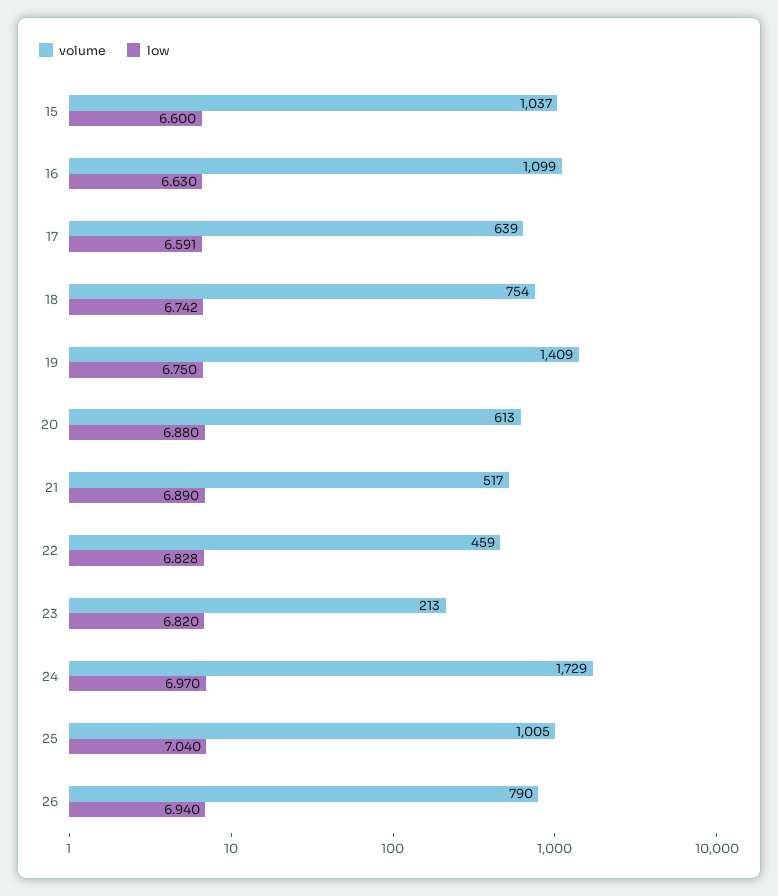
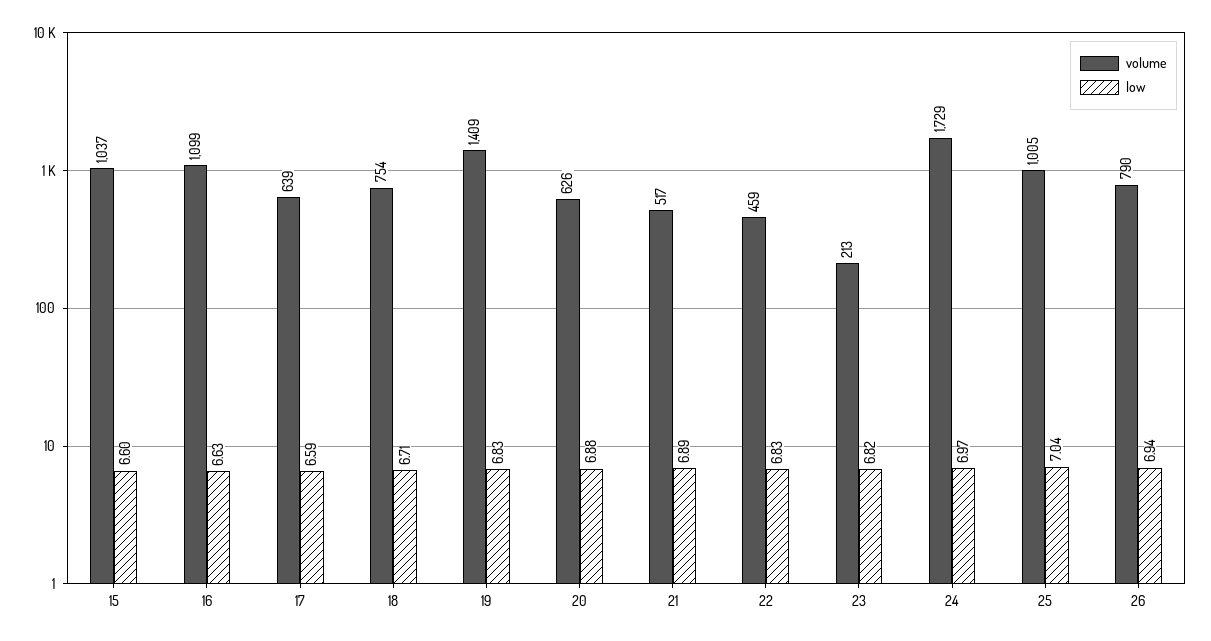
  {
    "volume": {
      "15": 1037,
      "16": 1099,
      "17": 639,
      "18": 754,
      "19": 1409,
-     "20": 613,
+     "20": 626,
      "21": 517,
      "22": 459,
      "23": 213,
      "24": 1729,
      "25": 1005,
      "26": 790
    },
    "low": {
      "15": 6.6,
      "16": 6.63,
      "17": 6.591,
-     "18": 6.742,
+     "18": 6.71,
-     "19": 6.75,
+     "19": 6.83,
      "20": 6.88,
      "21": 6.89,
      "22": 6.828,
      "23": 6.82,
      "24": 6.97,
      "25": 7.04,
      "26": 6.94
    }
  }

